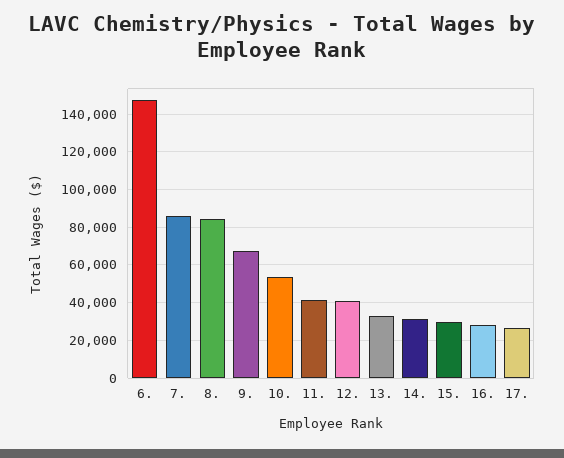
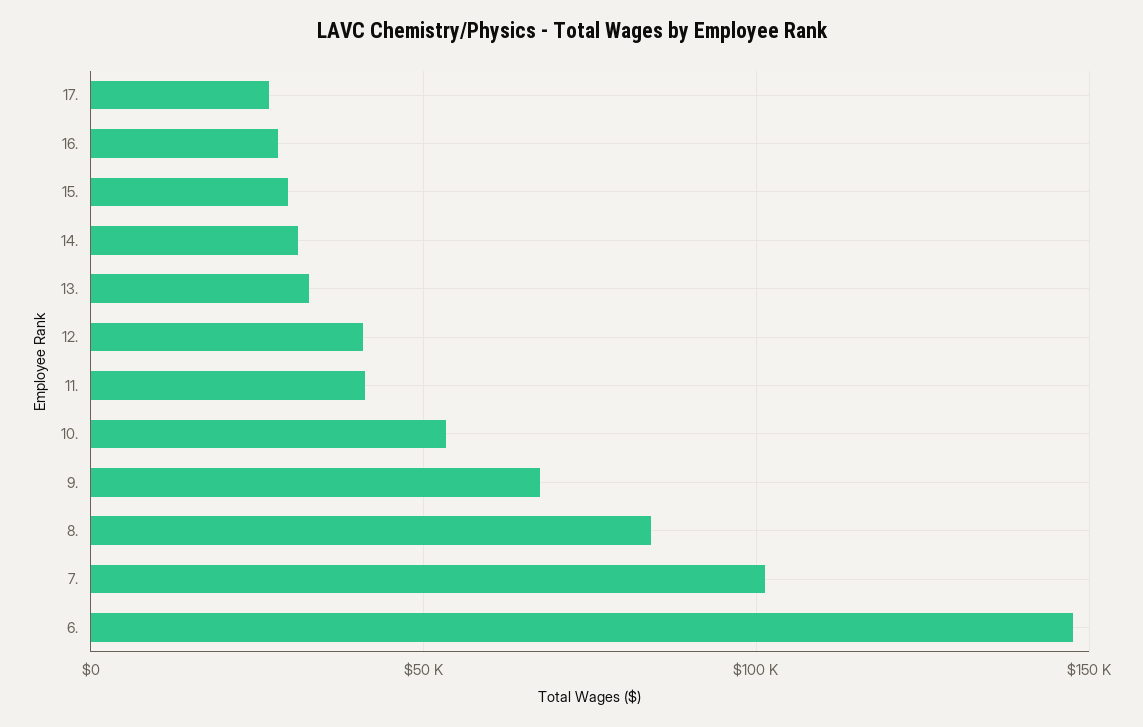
  {
    "6.": 150000,
-   "7.": 85000,
+   "7.": 100000,
    "8.": 85000,
    "9.": 65000,
    "10.": 55000,
    "11.": 40000,
    "12.": 40000,
    "13.": 35000,
    "14.": 30000,
    "15.": 30000,
    "16.": 30000,
    "17.": 25000
  }

